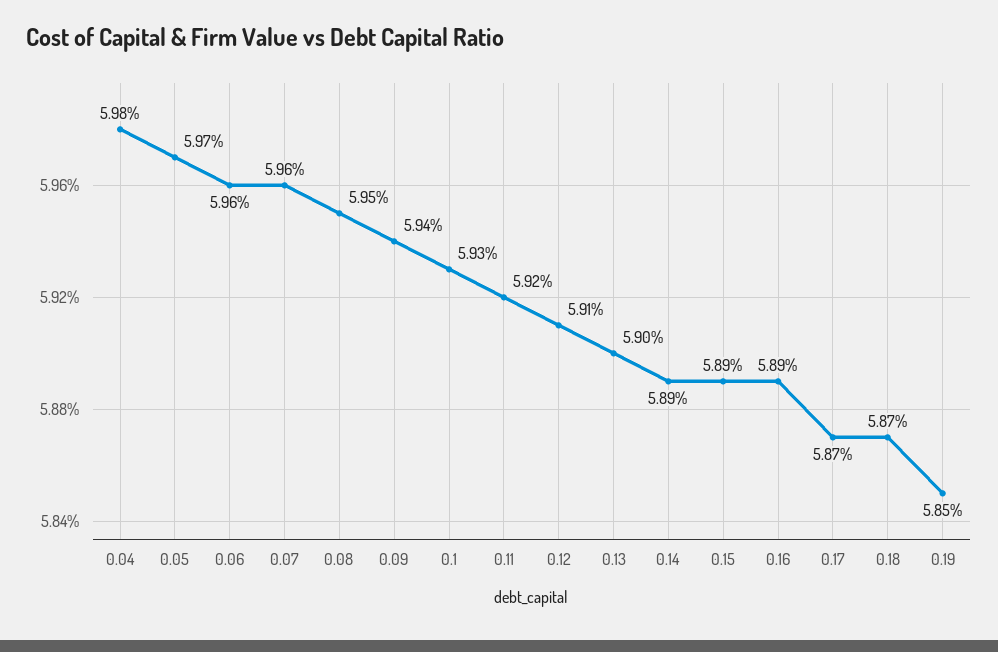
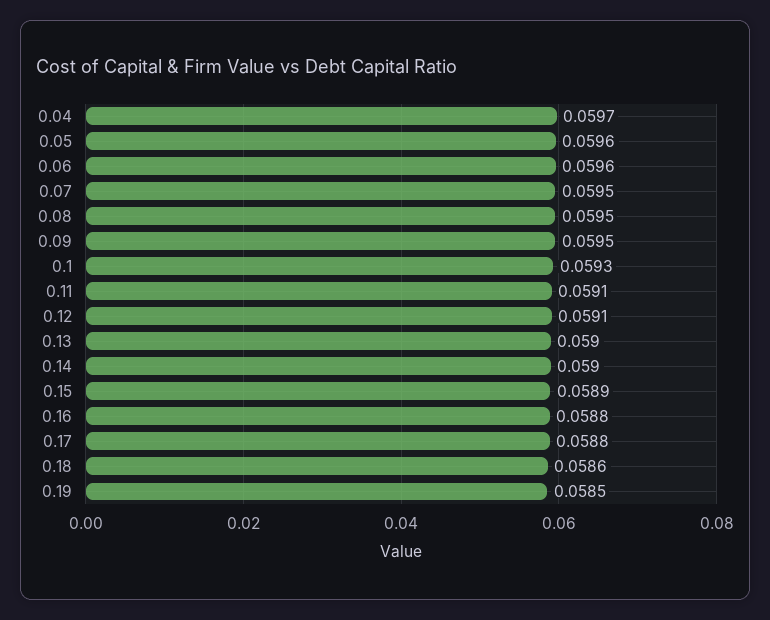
  {
-   "0.04": 0.0598,
+   "0.04": 0.0597,
-   "0.05": 0.0597,
+   "0.05": 0.0596,
    "0.06": 0.0596,
-   "0.07": 0.0596,
+   "0.07": 0.0595,
    "0.08": 0.0595,
-   "0.09": 0.0594,
+   "0.09": 0.0595,
    "0.1": 0.0593,
-   "0.11": 0.0592,
+   "0.11": 0.0591,
    "0.12": 0.0591,
    "0.13": 0.059,
-   "0.14": 0.0589,
+   "0.14": 0.059,
    "0.15": 0.0589,
-   "0.16": 0.0589,
+   "0.16": 0.0588,
-   "0.17": 0.0587,
+   "0.17": 0.0588,
-   "0.18": 0.0587,
+   "0.18": 0.0586,
    "0.19": 0.0585
  }

